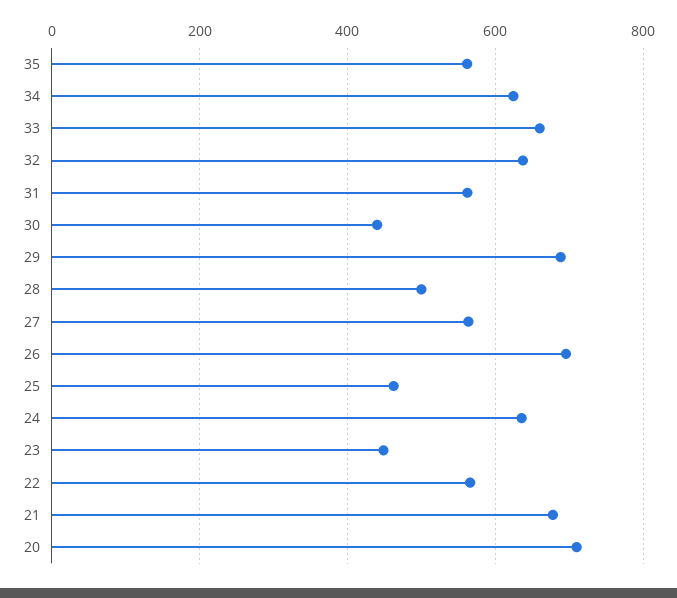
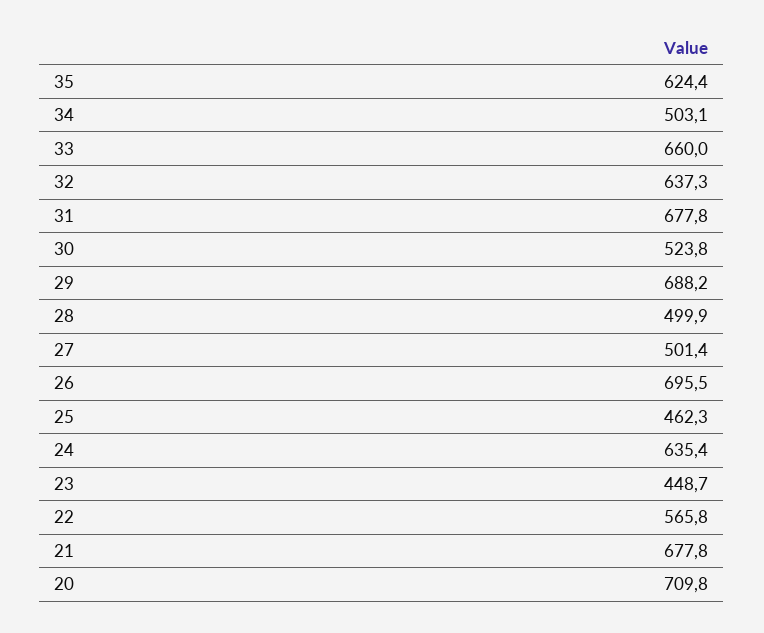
  {
-   "35": 560,
+   "35": 624.4,
-   "34": 620,
+   "34": 503.1,
    "33": 660,
    "32": 637.3,
-   "31": 560,
+   "31": 677.8,
-   "30": 440,
+   "30": 523.8,
    "29": 688.2,
    "28": 499.9,
-   "27": 560,
+   "27": 501.4,
    "26": 695.5,
    "25": 462.3,
    "24": 635.4,
    "23": 448.7,
    "22": 565.8,
    "21": 677.8,
    "20": 709.8
  }

